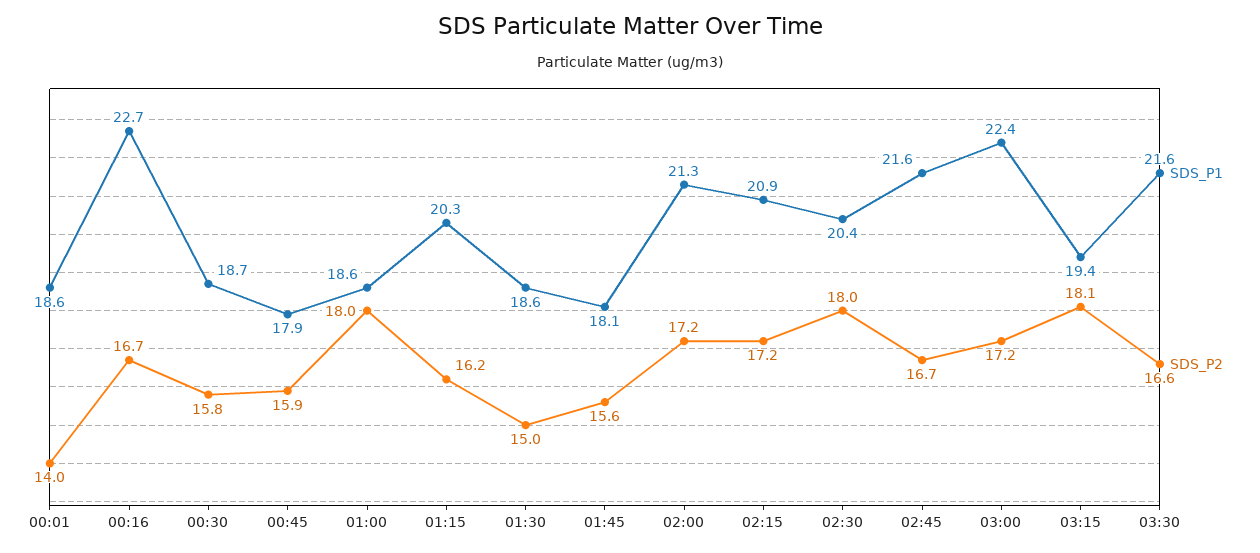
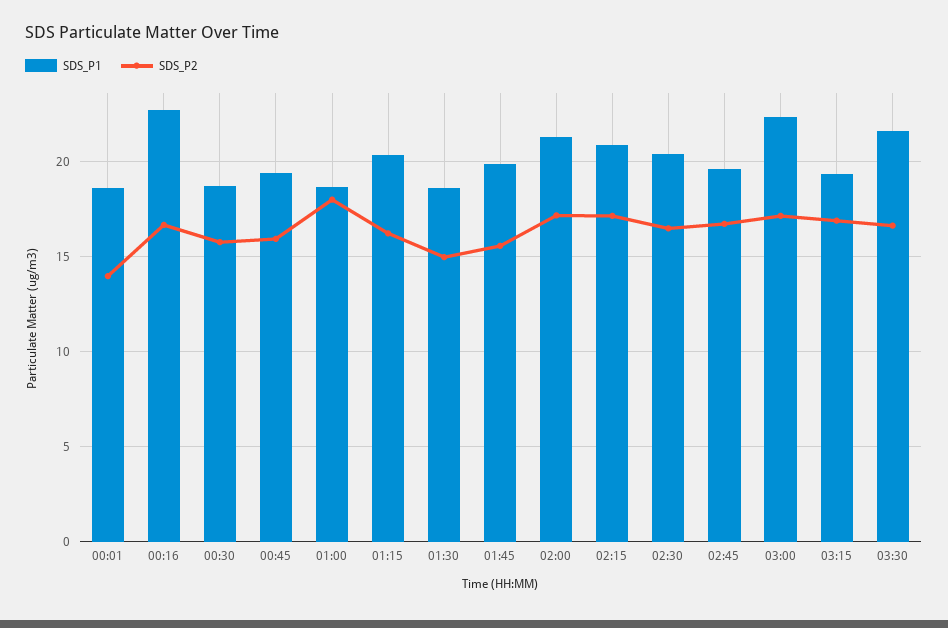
  {
    "SDS_P1": {
      "00:01": 18.6,
      "00:16": 22.7,
      "00:30": 18.7,
-     "00:45": 17.9,
+     "00:45": 19.5,
      "01:00": 18.6,
      "01:15": 20.3,
      "01:30": 18.6,
-     "01:45": 18.1,
+     "01:45": 20,
      "02:00": 21.3,
      "02:15": 20.9,
      "02:30": 20.4,
-     "02:45": 21.6,
+     "02:45": 19.5,
      "03:00": 22.4,
      "03:15": 19.4,
      "03:30": 21.6
    },
    "SDS_P2": {
      "00:01": 14,
      "00:16": 16.7,
      "00:30": 15.8,
      "00:45": 15.9,
      "01:00": 18,
      "01:15": 16.2,
      "01:30": 15,
      "01:45": 15.6,
      "02:00": 17.2,
      "02:15": 17.2,
-     "02:30": 18,
+     "02:30": 16.5,
      "02:45": 16.7,
      "03:00": 17.2,
-     "03:15": 18.1,
+     "03:15": 17,
      "03:30": 16.6
    }
  }

